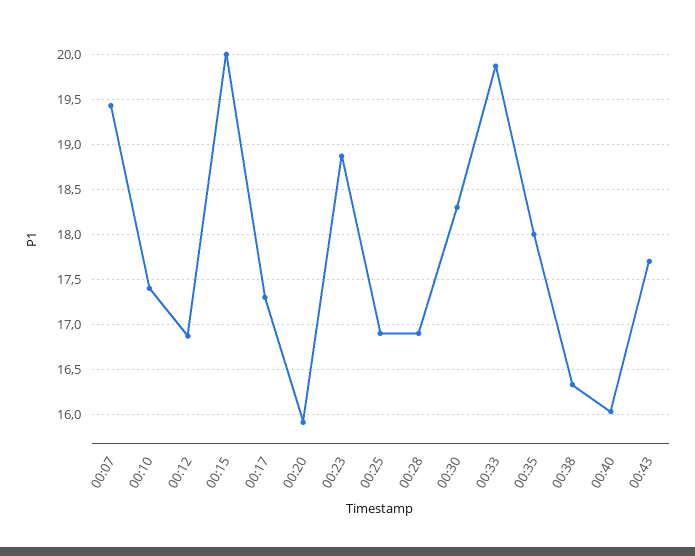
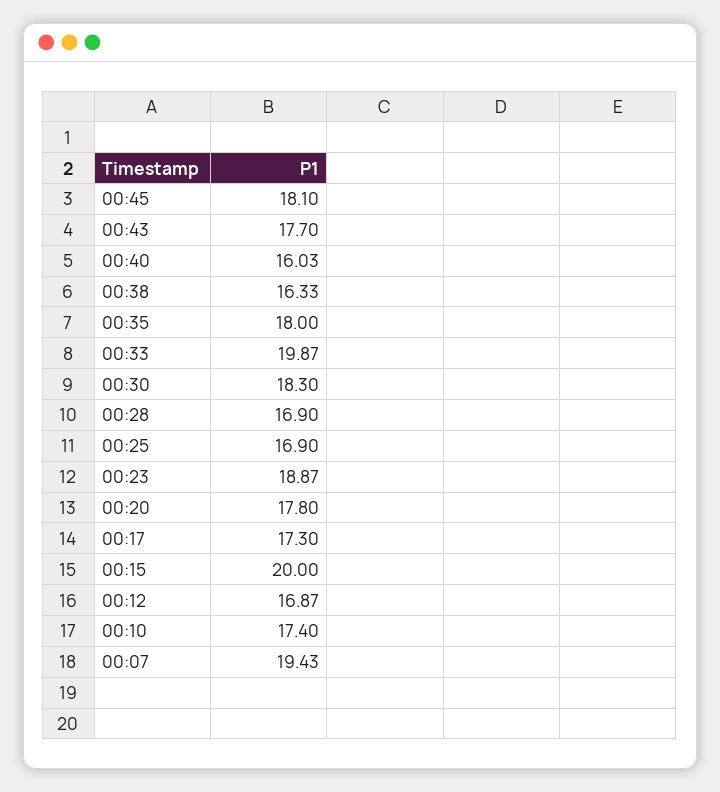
  {
    "00:07": 19.43,
    "00:10": 17.4,
    "00:12": 16.87,
    "00:15": 20,
    "00:17": 17.3,
-   "00:20": 15.9,
+   "00:20": 17.8,
    "00:23": 18.87,
    "00:25": 16.9,
    "00:28": 16.9,
    "00:30": 18.3,
    "00:33": 19.87,
    "00:35": 18,
    "00:38": 16.33,
    "00:40": 16.03,
-   "00:43": 17.7
+   "00:43": 17.7,
+   "00:45": 18.1
  }

